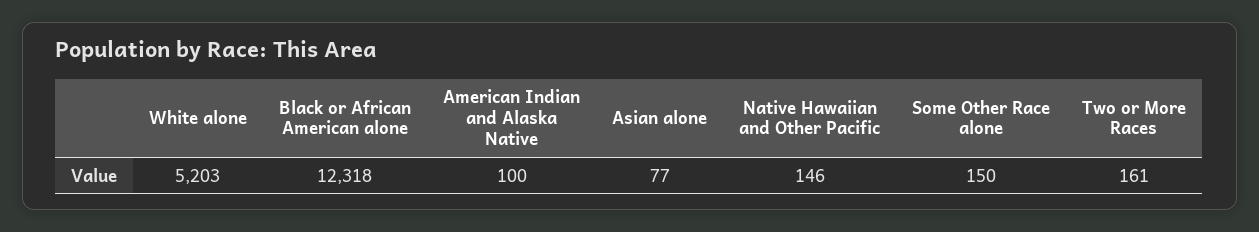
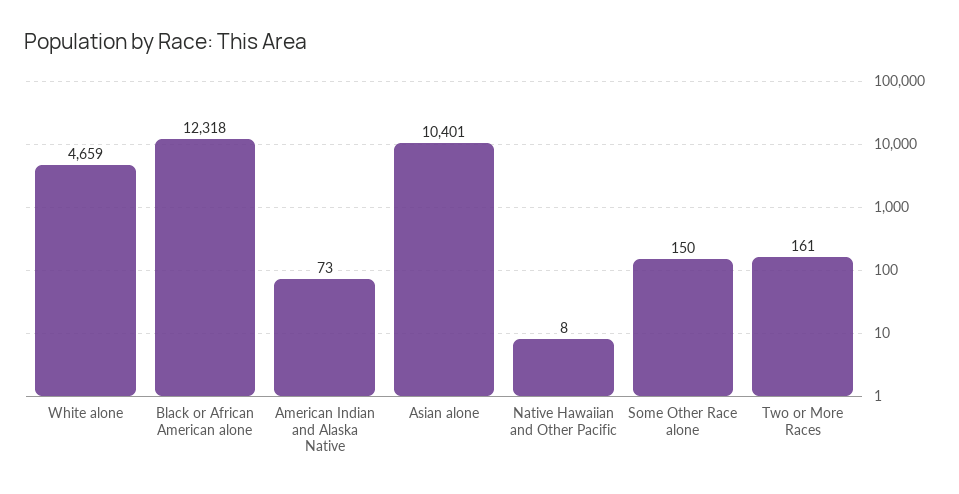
  {
-   "White alone": 5203,
+   "White alone": 4659,
    "Black or African American alone": 12318,
-   "American Indian and Alaska Native": 100,
+   "American Indian and Alaska Native": 73,
-   "Asian alone": 77,
+   "Asian alone": 10401,
-   "Native Hawaiian and Other Pacific": 146,
+   "Native Hawaiian and Other Pacific": 8,
    "Some Other Race alone": 150,
    "Two or More Races": 161
  }

